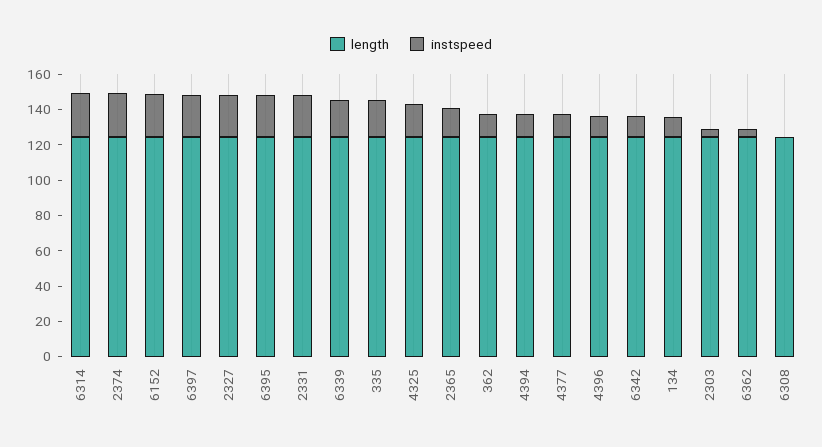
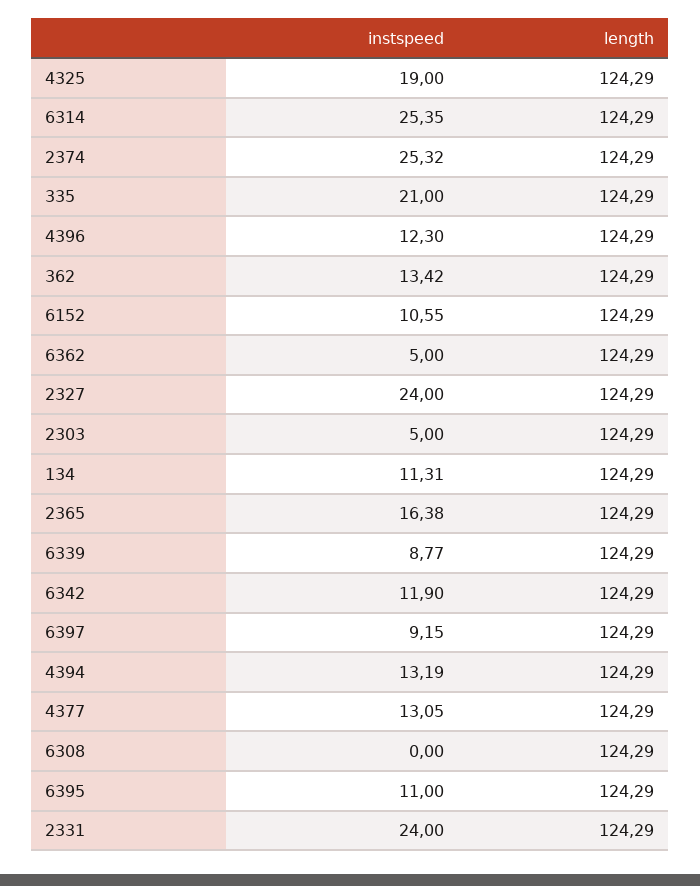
  {
    "length": {
      "6314": 124.29,
      "2374": 124.29,
      "6152": 124.29,
      "6397": 124.29,
      "2327": 124.29,
      "6395": 124.29,
      "2331": 124.29,
      "6339": 124.29,
      "335": 124.29,
      "4325": 124.29,
      "2365": 124.29,
      "362": 124.29,
      "4394": 124.29,
      "4377": 124.29,
      "4396": 124.29,
      "6342": 124.29,
      "134": 124.29,
      "2303": 124.29,
      "6362": 124.29,
      "6308": 124.29
    },
    "instspeed": {
      "6314": 25.35,
      "2374": 25.32,
-     "6152": 25,
+     "6152": 10.55,
-     "6397": 25,
+     "6397": 9.15,
      "2327": 24,
-     "6395": 25,
+     "6395": 11,
      "2331": 24,
-     "6339": 20,
+     "6339": 8.77,
      "335": 21,
      "4325": 19,
      "2365": 16.38,
      "362": 13.42,
      "4394": 13.19,
      "4377": 13.05,
      "4396": 12.3,
      "6342": 11.9,
      "134": 11.31,
      "2303": 5,
      "6362": 5,
      "6308": 0
    }
  }

